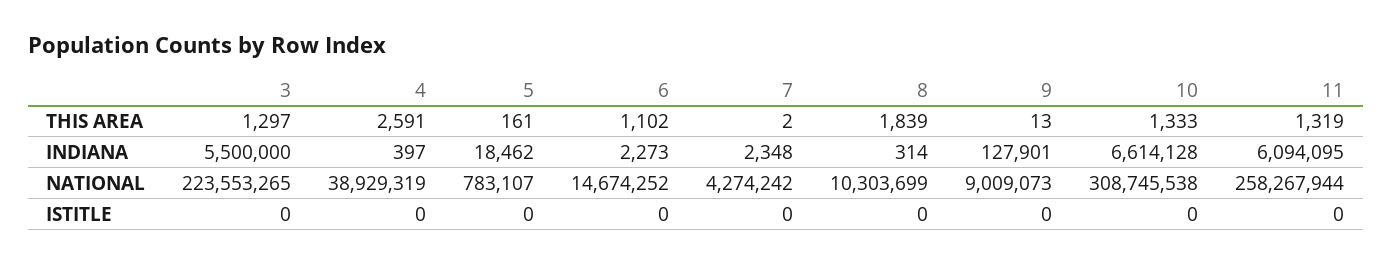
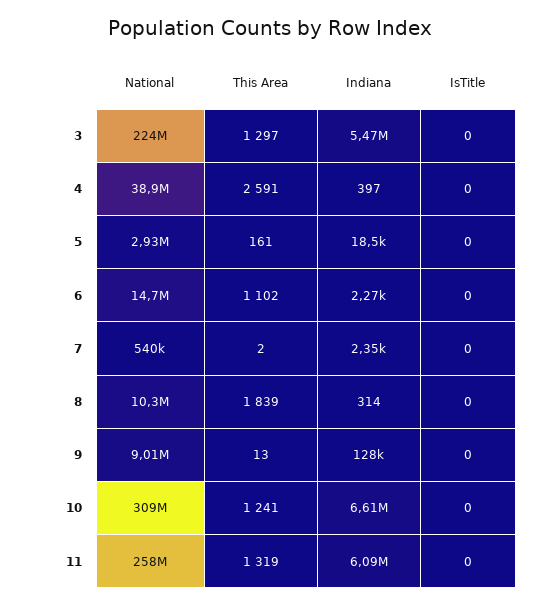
  {
    "3": {
      "THIS AREA": 1297,
-     "INDIANA": 5500000,
+     "INDIANA": 5470000,
      "NATIONAL": 223553265,
      "ISTITLE": 0
    },
    "4": {
      "THIS AREA": 2591,
      "INDIANA": 397,
      "NATIONAL": 38929319,
      "ISTITLE": 0
    },
    "5": {
      "THIS AREA": 161,
      "INDIANA": 18462,
-     "NATIONAL": 783107,
+     "NATIONAL": 2930000,
      "ISTITLE": 0
    },
    "6": {
      "THIS AREA": 1102,
      "INDIANA": 2273,
      "NATIONAL": 14674252,
      "ISTITLE": 0
    },
    "7": {
      "THIS AREA": 2,
      "INDIANA": 2348,
-     "NATIONAL": 4274242,
+     "NATIONAL": 540000,
      "ISTITLE": 0
    },
    "8": {
      "THIS AREA": 1839,
      "INDIANA": 314,
      "NATIONAL": 10303699,
      "ISTITLE": 0
    },
    "9": {
      "THIS AREA": 13,
      "INDIANA": 127901,
      "NATIONAL": 9009073,
      "ISTITLE": 0
    },
    "10": {
-     "THIS AREA": 1333,
+     "THIS AREA": 1241,
      "INDIANA": 6614128,
      "NATIONAL": 308745538,
      "ISTITLE": 0
    },
    "11": {
      "THIS AREA": 1319,
      "INDIANA": 6094095,
      "NATIONAL": 258267944,
      "ISTITLE": 0
    }
  }

